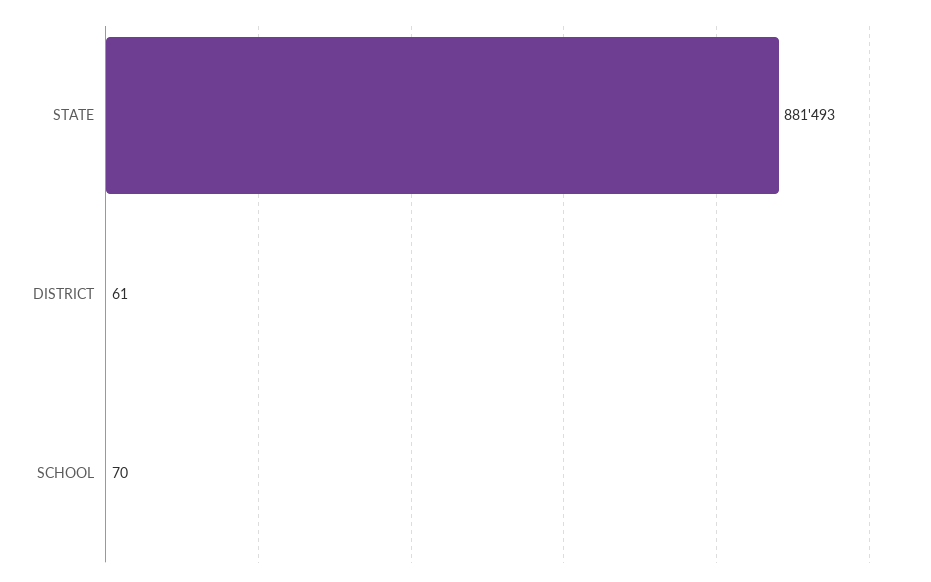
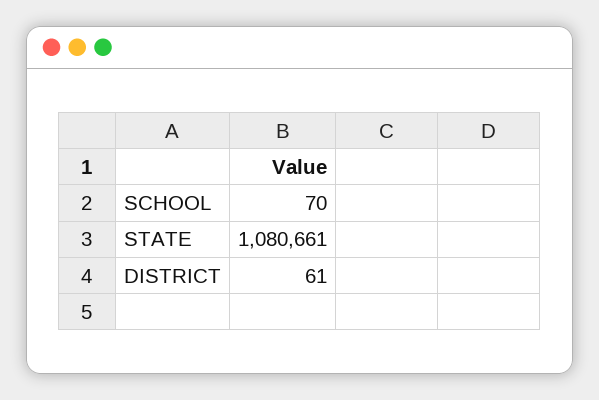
  {
-   "STATE": 881493,
+   "STATE": 1080661,
    "DISTRICT": 61,
    "SCHOOL": 70
  }

